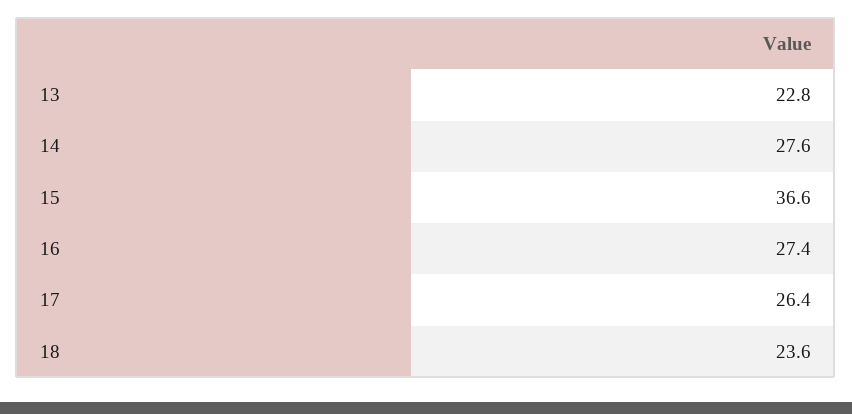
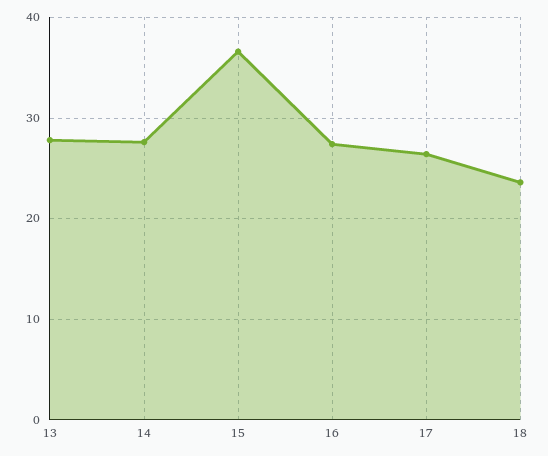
  {
-   "13": 22.8,
+   "13": 28,
    "14": 27.6,
    "15": 36.6,
    "16": 27.4,
    "17": 26.4,
    "18": 23.6
  }

